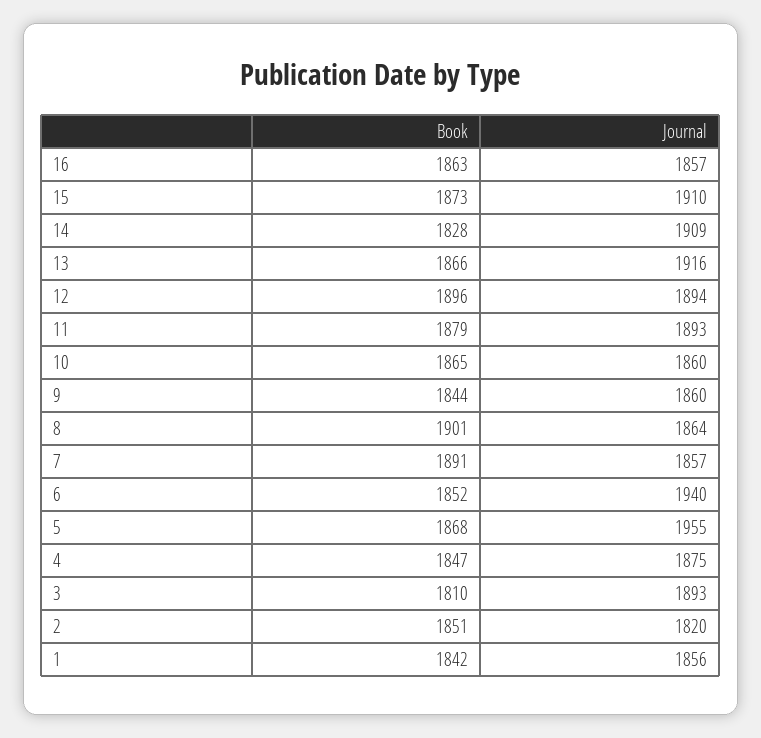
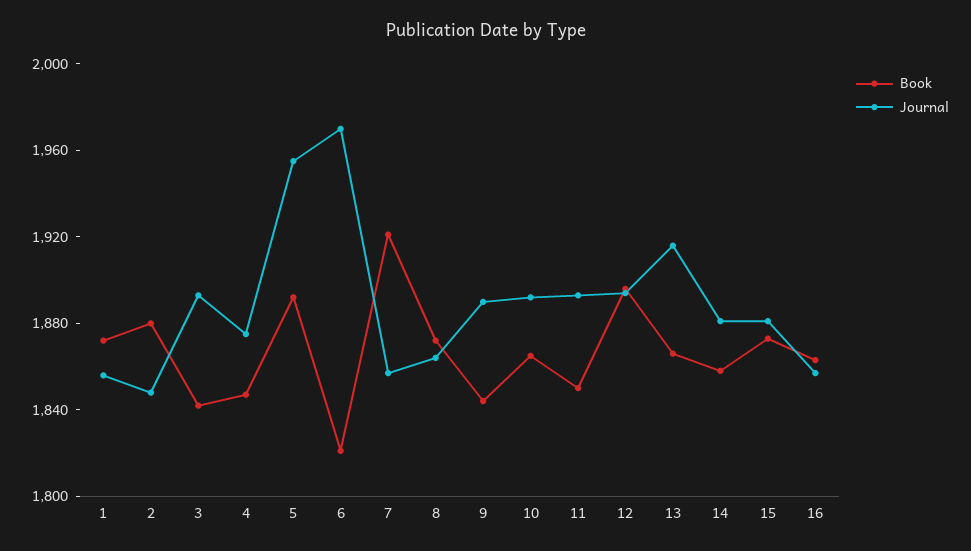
  {
    "Book": {
      "16": 1863,
      "15": 1873,
-     "14": 1828,
+     "14": 1860,
      "13": 1866,
      "12": 1896,
-     "11": 1879,
+     "11": 1850,
      "10": 1865,
      "9": 1844,
-     "8": 1901,
+     "8": 1870,
-     "7": 1891,
+     "7": 1920,
-     "6": 1852,
+     "6": 1820,
-     "5": 1868,
+     "5": 1890,
      "4": 1847,
-     "3": 1810,
+     "3": 1840,
-     "2": 1851,
+     "2": 1880,
-     "1": 1842
+     "1": 1870
    },
    "Journal": {
      "16": 1857,
-     "15": 1910,
+     "15": 1880,
-     "14": 1909,
+     "14": 1880,
      "13": 1916,
      "12": 1894,
      "11": 1893,
-     "10": 1860,
+     "10": 1890,
-     "9": 1860,
+     "9": 1890,
      "8": 1864,
      "7": 1857,
-     "6": 1940,
+     "6": 1970,
      "5": 1955,
      "4": 1875,
      "3": 1893,
-     "2": 1820,
+     "2": 1850,
      "1": 1856
    }
  }

